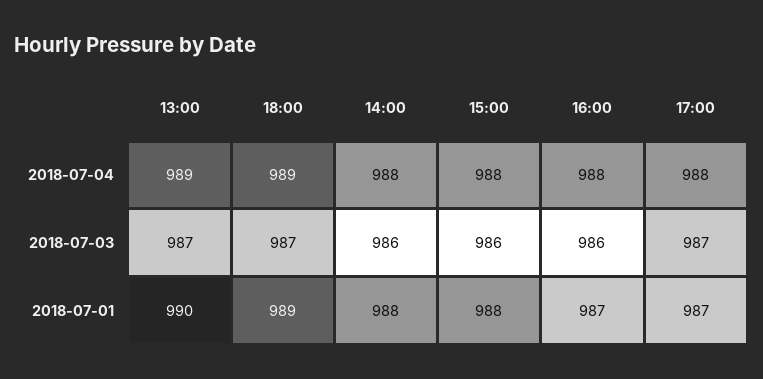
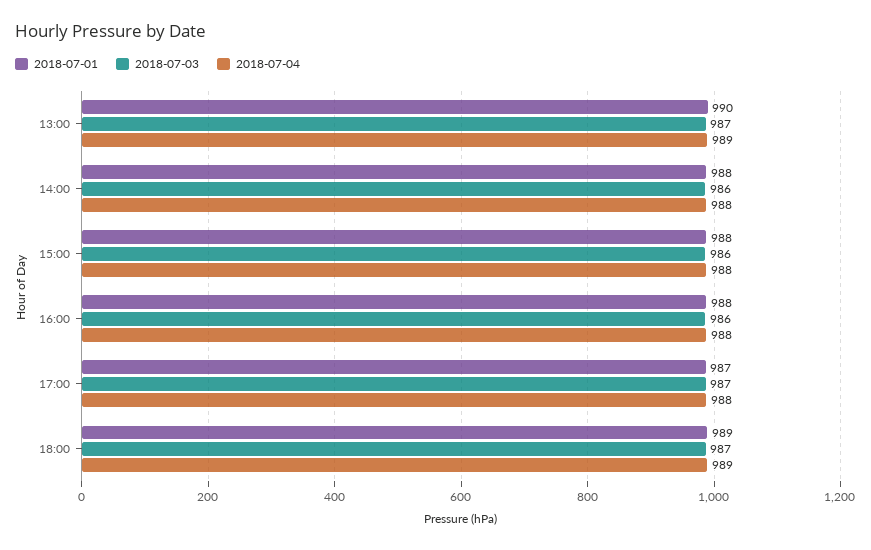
  {
    "2018-07-04": {
      "13:00": 989,
      "18:00": 989,
      "14:00": 988,
      "15:00": 988,
      "16:00": 988,
      "17:00": 988
    },
    "2018-07-03": {
      "13:00": 987,
      "18:00": 987,
      "14:00": 986,
      "15:00": 986,
      "16:00": 986,
      "17:00": 987
    },
    "2018-07-01": {
      "13:00": 990,
      "18:00": 989,
      "14:00": 988,
      "15:00": 988,
-     "16:00": 987,
+     "16:00": 988,
      "17:00": 987
    }
  }

